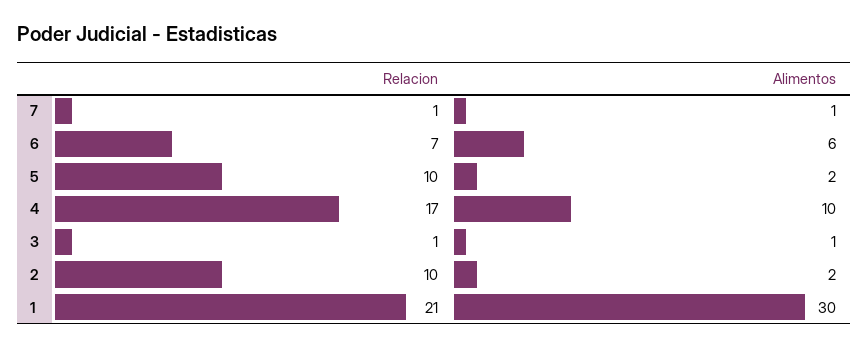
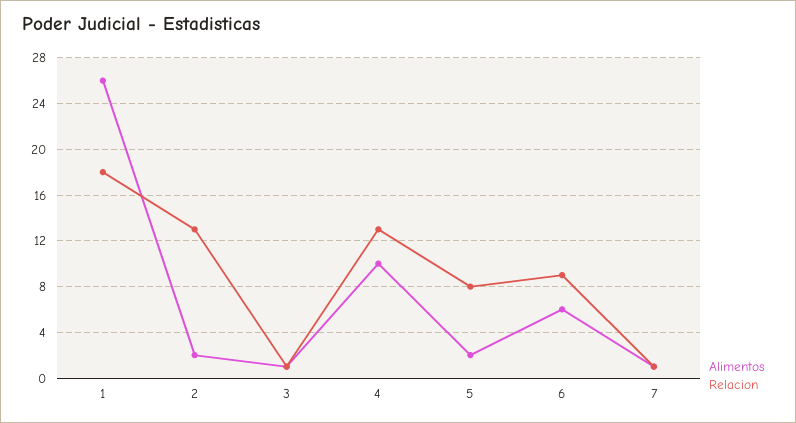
  {
    "Relacion": {
      "7": 1,
-     "6": 7,
+     "6": 9,
-     "5": 10,
+     "5": 8,
-     "4": 17,
+     "4": 13,
      "3": 1,
-     "2": 10,
+     "2": 13,
-     "1": 21
+     "1": 18
    },
    "Alimentos": {
      "7": 1,
      "6": 6,
      "5": 2,
      "4": 10,
      "3": 1,
      "2": 2,
-     "1": 30
+     "1": 26
    }
  }

